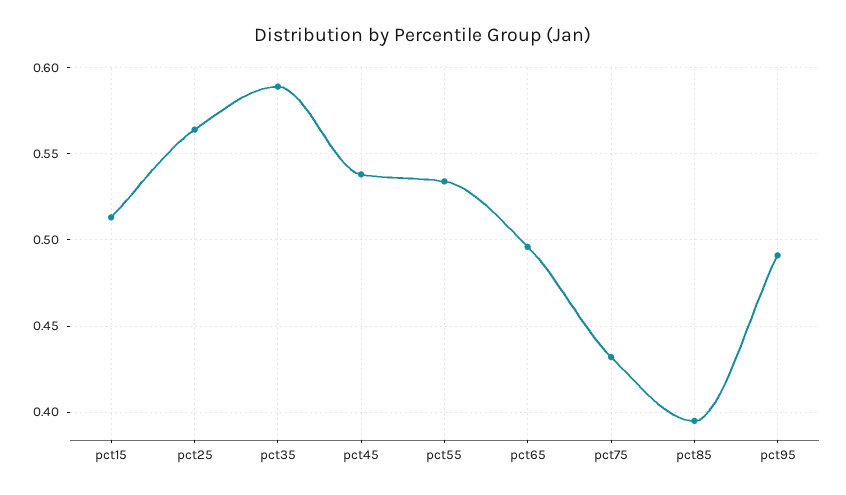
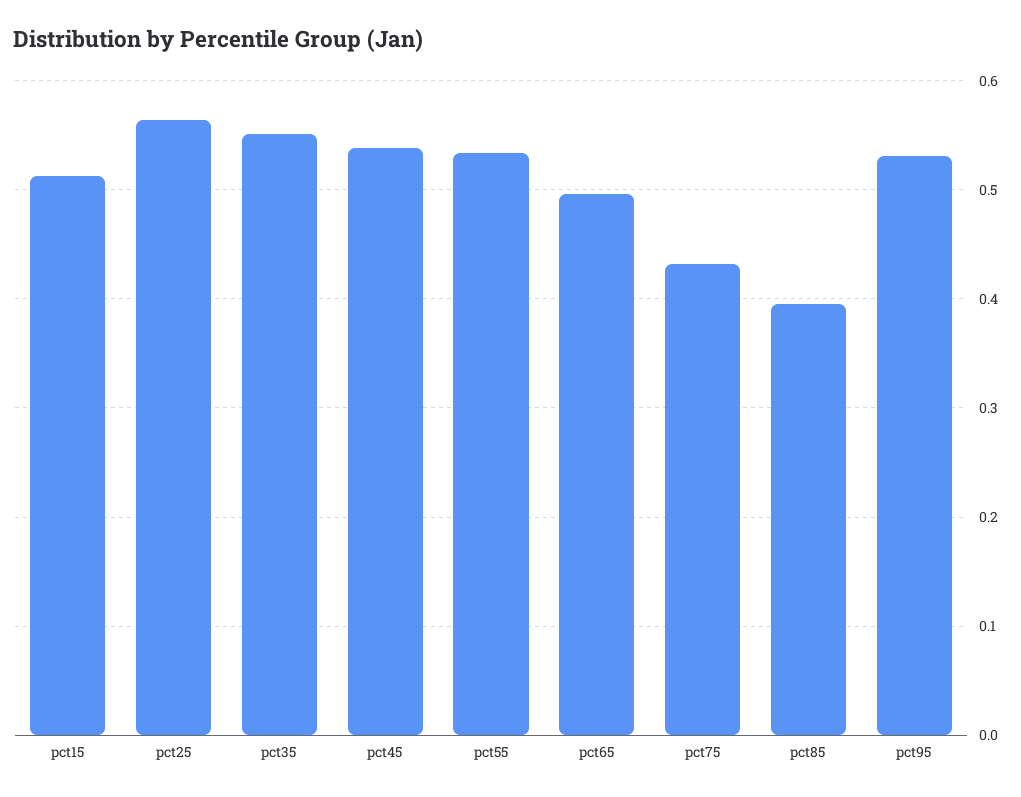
  {
    "pct15": 0.515,
    "pct25": 0.565,
-   "pct35": 0.59,
+   "pct35": 0.55,
    "pct45": 0.54,
    "pct55": 0.535,
    "pct65": 0.495,
    "pct75": 0.43,
    "pct85": 0.395,
-   "pct95": 0.49
+   "pct95": 0.53
  }

